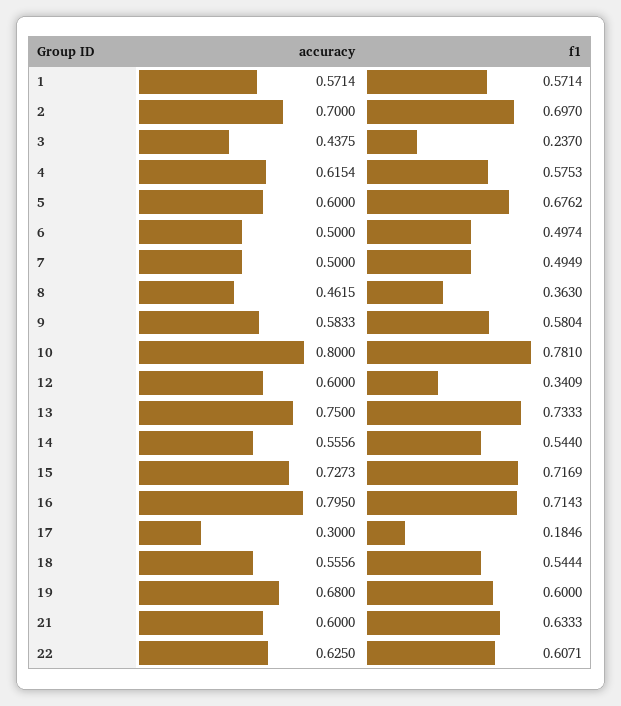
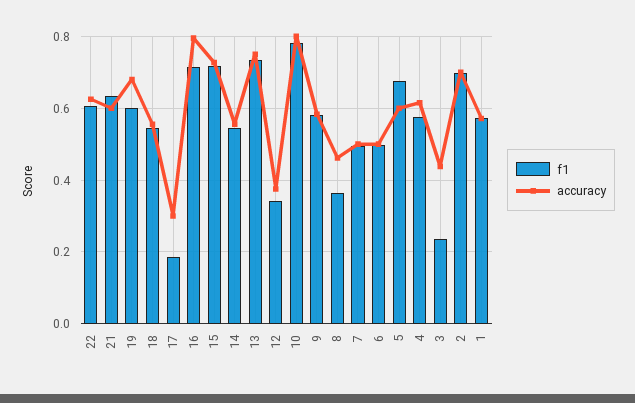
  {
    "accuracy": {
      "1": 0.5714,
      "2": 0.7,
      "3": 0.4375,
      "4": 0.6154,
      "5": 0.6,
      "6": 0.5,
      "7": 0.5,
      "8": 0.4615,
      "9": 0.5833,
      "10": 0.8,
-     "12": 0.6,
+     "12": 0.38,
      "13": 0.75,
      "14": 0.5556,
      "15": 0.7273,
      "16": 0.795,
      "17": 0.3,
      "18": 0.5556,
      "19": 0.68,
      "21": 0.6,
      "22": 0.625
    },
    "f1": {
      "1": 0.5714,
      "2": 0.697,
      "3": 0.237,
      "4": 0.5753,
      "5": 0.6762,
      "6": 0.4974,
      "7": 0.4949,
      "8": 0.363,
      "9": 0.5804,
      "10": 0.781,
      "12": 0.3409,
      "13": 0.7333,
      "14": 0.544,
      "15": 0.7169,
      "16": 0.7143,
      "17": 0.1846,
      "18": 0.5444,
      "19": 0.6,
      "21": 0.6333,
      "22": 0.6071
    }
  }

